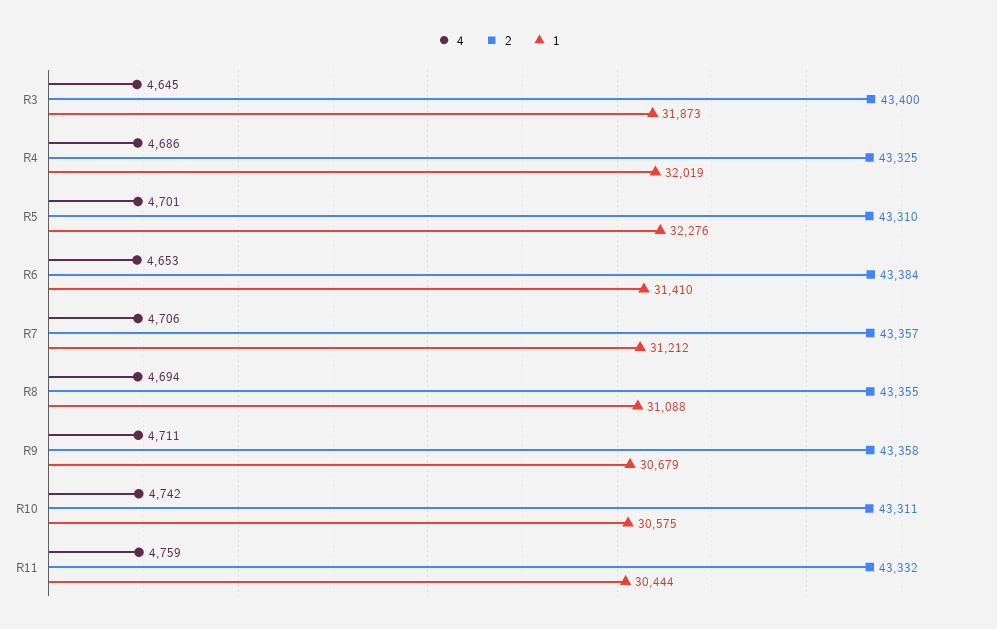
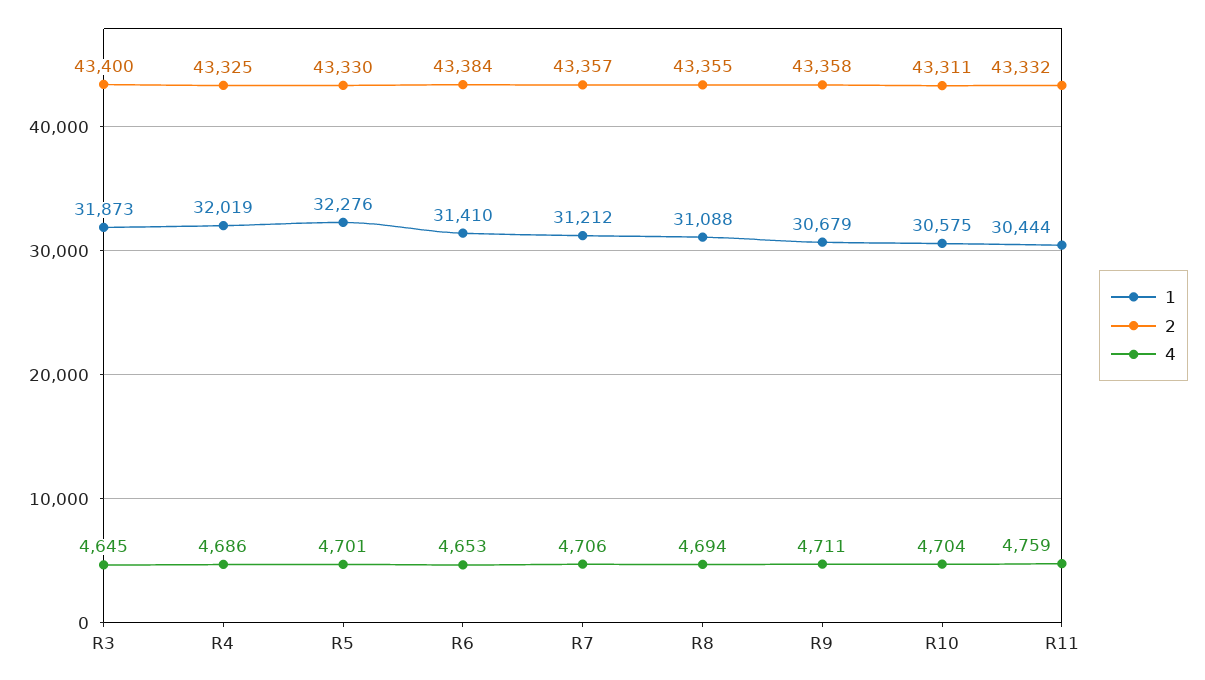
  {
    "4": {
      "R3": 4645,
      "R4": 4686,
      "R5": 4701,
      "R6": 4653,
      "R7": 4706,
      "R8": 4694,
      "R9": 4711,
-     "R10": 4742,
+     "R10": 4704,
      "R11": 4759
    },
    "2": {
      "R3": 43400,
      "R4": 43325,
-     "R5": 43310,
+     "R5": 43330,
      "R6": 43384,
      "R7": 43357,
      "R8": 43355,
      "R9": 43358,
      "R10": 43311,
      "R11": 43332
    },
    "1": {
      "R3": 31873,
      "R4": 32019,
      "R5": 32276,
      "R6": 31410,
      "R7": 31212,
      "R8": 31088,
      "R9": 30679,
      "R10": 30575,
      "R11": 30444
    }
  }

